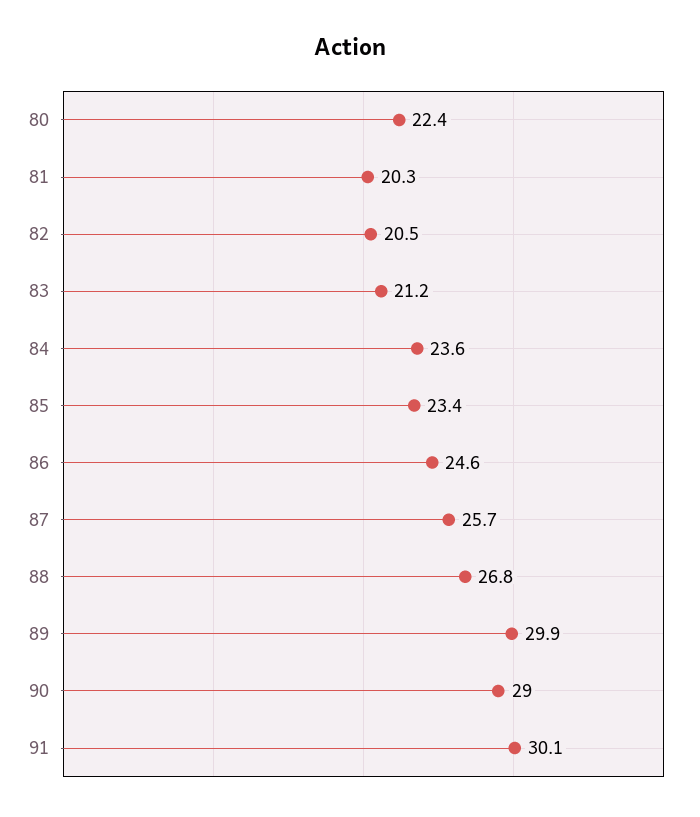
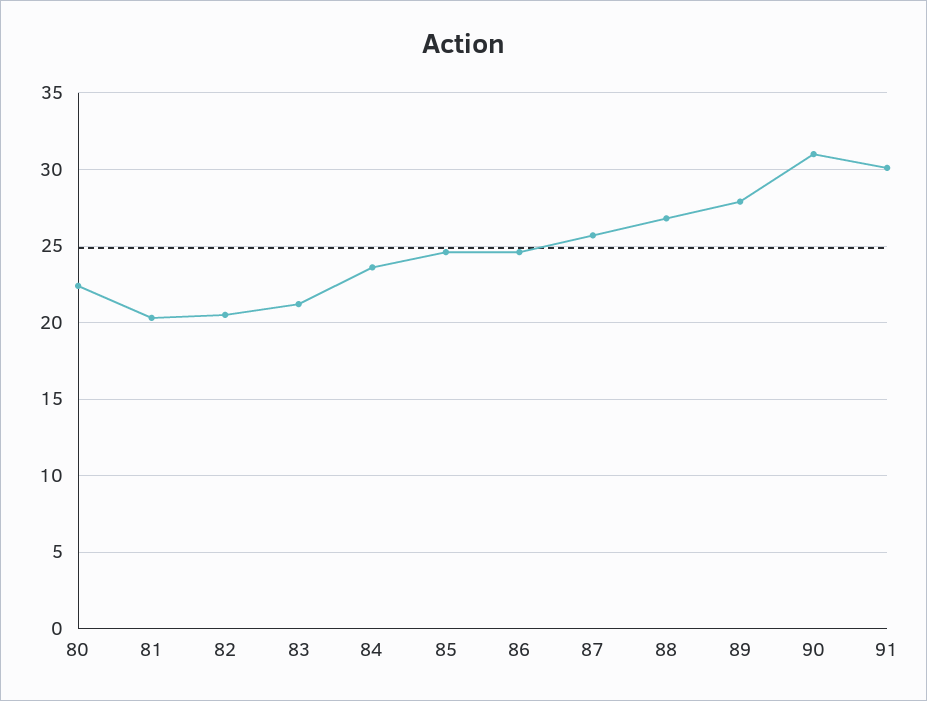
  {
    "80": 22.4,
    "81": 20.3,
    "82": 20.5,
    "83": 21.2,
    "84": 23.6,
-   "85": 23.4,
+   "85": 24.5,
    "86": 24.6,
    "87": 25.7,
    "88": 26.8,
-   "89": 29.9,
+   "89": 28,
-   "90": 29,
+   "90": 31,
    "91": 30.1
  }

